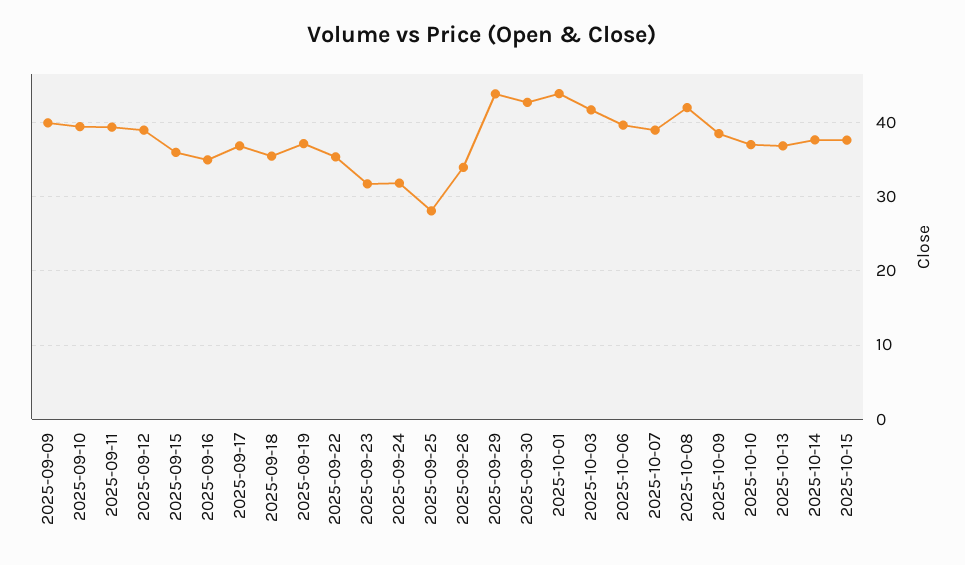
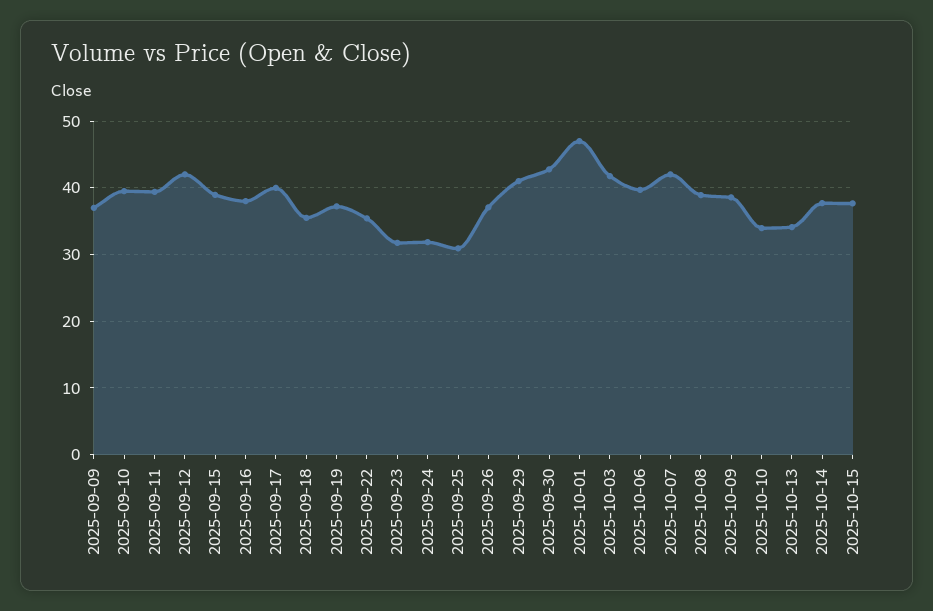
  {
-   "2025-09-09": 40,
+   "2025-09-09": 37,
    "2025-09-10": 40,
    "2025-09-11": 39,
-   "2025-09-12": 39,
+   "2025-09-12": 42,
-   "2025-09-15": 36,
+   "2025-09-15": 39,
-   "2025-09-16": 35,
+   "2025-09-16": 38,
-   "2025-09-17": 37,
+   "2025-09-17": 40,
    "2025-09-18": 36,
    "2025-09-19": 37,
    "2025-09-22": 35,
    "2025-09-23": 32,
    "2025-09-24": 32,
-   "2025-09-25": 28,
+   "2025-09-25": 31,
-   "2025-09-26": 34,
+   "2025-09-26": 37,
-   "2025-09-29": 44,
+   "2025-09-29": 41,
    "2025-09-30": 43,
-   "2025-10-01": 44,
+   "2025-10-01": 47,
    "2025-10-03": 42,
    "2025-10-06": 40,
-   "2025-10-07": 39,
+   "2025-10-07": 42,
-   "2025-10-08": 42,
+   "2025-10-08": 39,
    "2025-10-09": 39,
-   "2025-10-10": 37,
+   "2025-10-10": 34,
-   "2025-10-13": 37,
+   "2025-10-13": 34,
    "2025-10-14": 38,
    "2025-10-15": 38
  }

